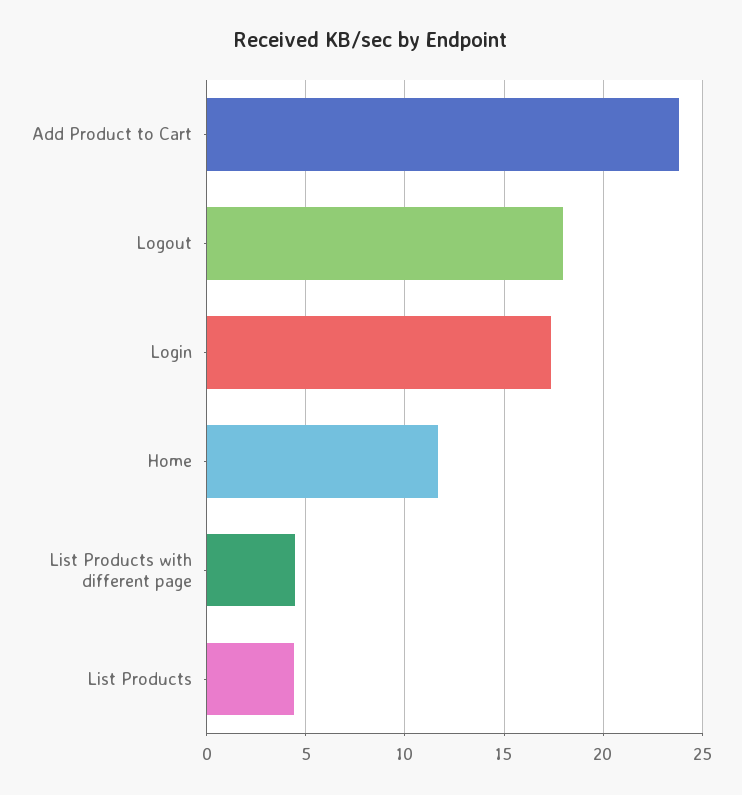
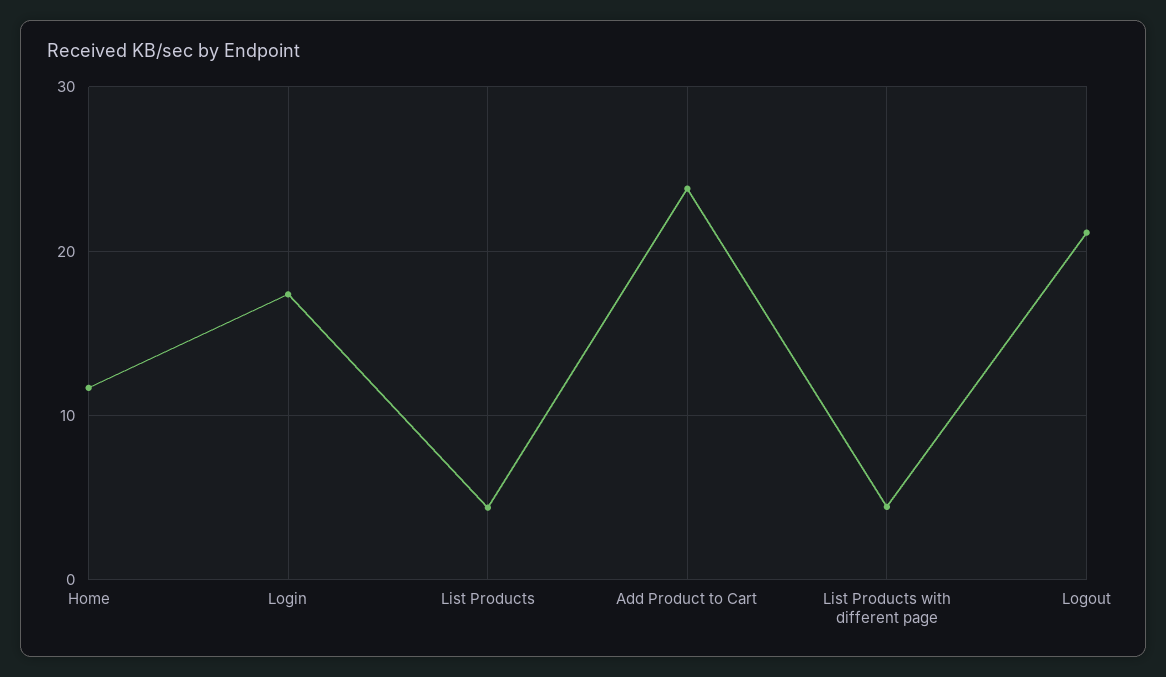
  {
    "Add Product to Cart": 24,
-   "Logout": 18,
+   "Logout": 21,
    "Login": 17.5,
    "Home": 11.5,
    "List Products with different page": 4.5,
    "List Products": 4.5
  }

